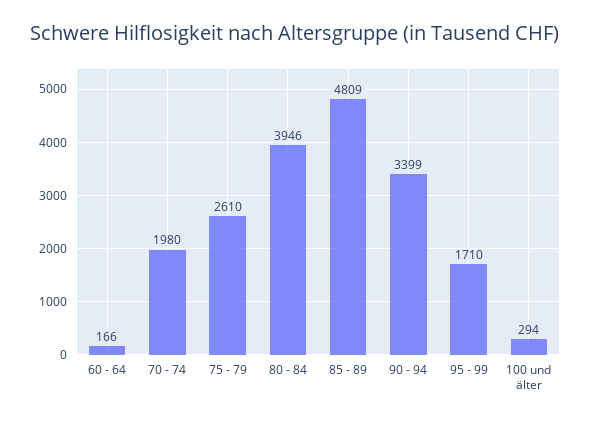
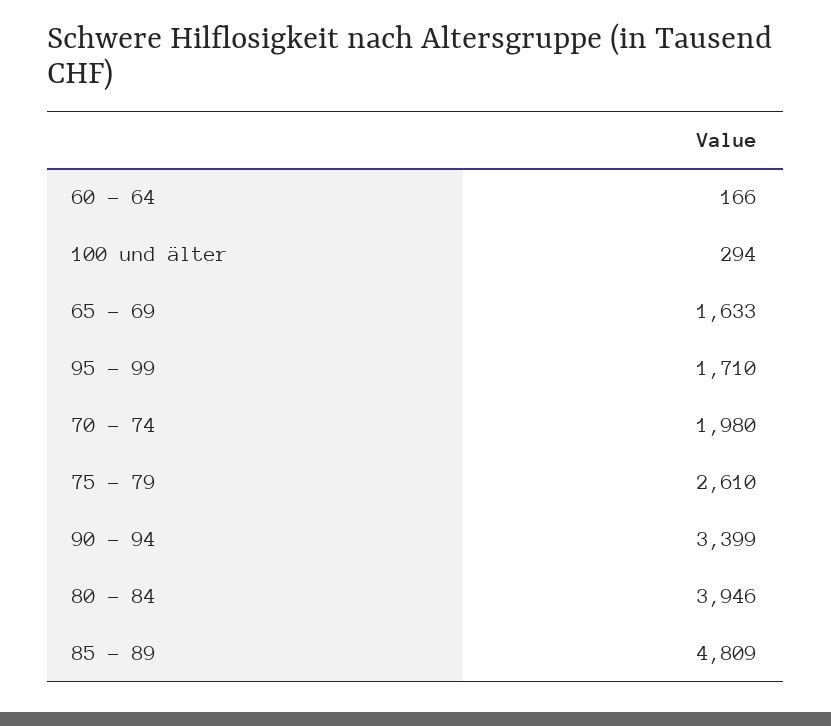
  {
    "60 - 64": 166,
    "70 - 74": 1980,
    "75 - 79": 2610,
    "80 - 84": 3946,
    "85 - 89": 4809,
    "90 - 94": 3399,
    "95 - 99": 1710,
-   "100 und älter": 294
+   "100 und älter": 294,
+   "65 - 69": 1633
  }

